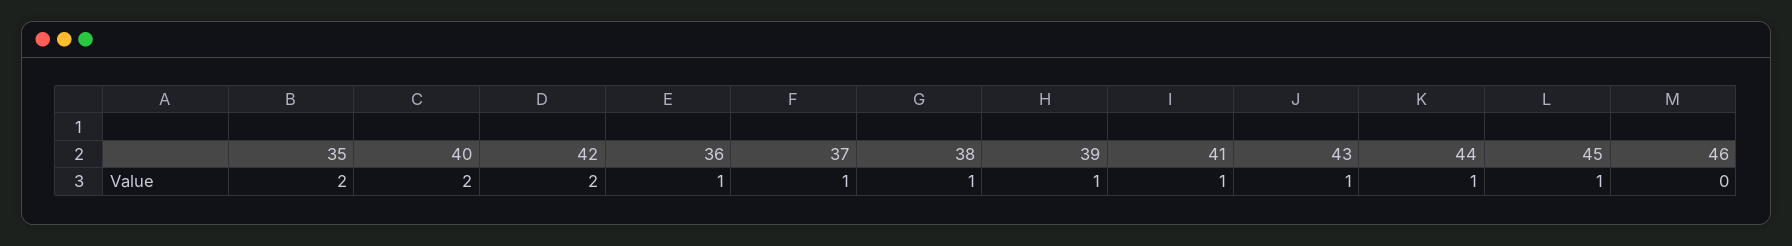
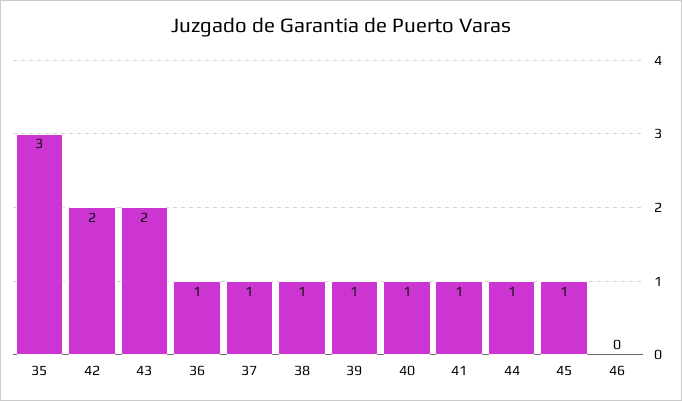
  {
-   "35": 2,
+   "35": 3,
-   "40": 2,
+   "40": 1,
    "42": 2,
    "36": 1,
    "37": 1,
    "38": 1,
    "39": 1,
    "41": 1,
-   "43": 1,
+   "43": 2,
    "44": 1,
    "45": 1,
    "46": 0
  }

